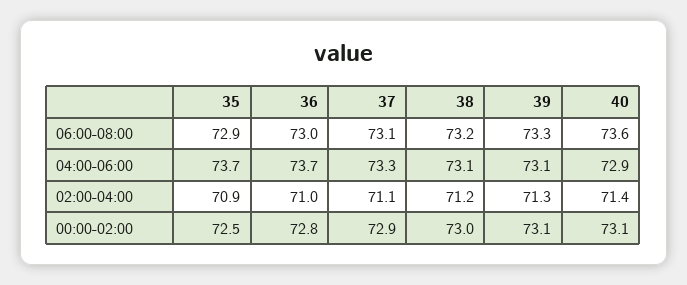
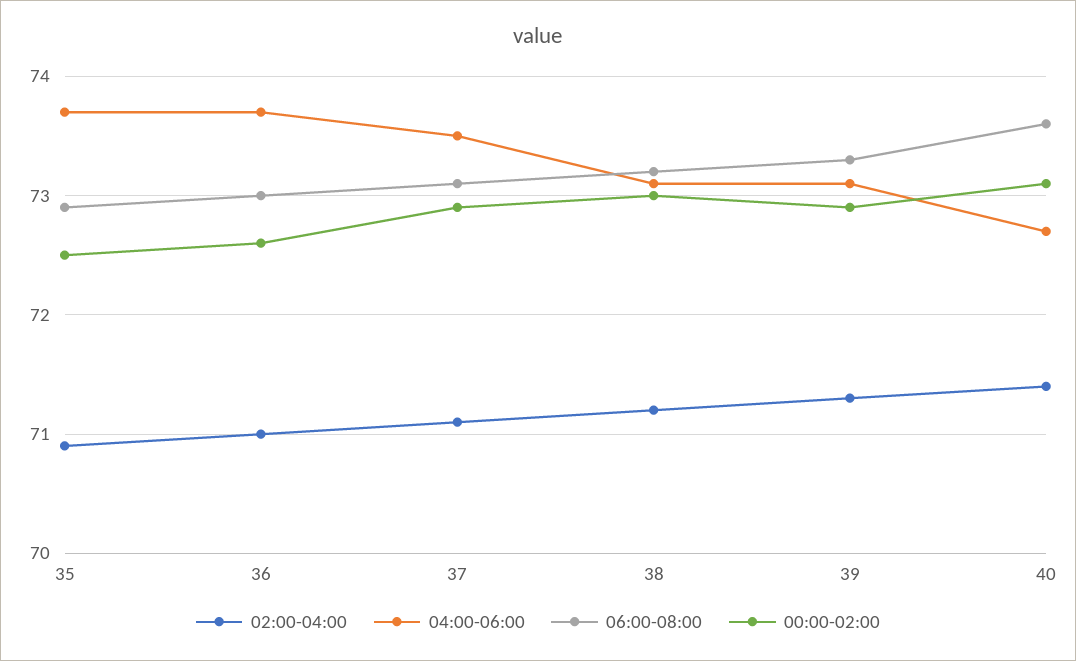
  {
    "06:00-08:00": {
      "35": 72.9,
      "36": 73,
      "37": 73.1,
      "38": 73.2,
      "39": 73.3,
      "40": 73.6
    },
    "04:00-06:00": {
      "35": 73.7,
      "36": 73.7,
-     "37": 73.3,
+     "37": 73.5,
      "38": 73.1,
      "39": 73.1,
-     "40": 72.9
+     "40": 72.7
    },
    "02:00-04:00": {
      "35": 70.9,
      "36": 71,
      "37": 71.1,
      "38": 71.2,
      "39": 71.3,
      "40": 71.4
    },
    "00:00-02:00": {
      "35": 72.5,
-     "36": 72.8,
+     "36": 72.6,
      "37": 72.9,
      "38": 73,
-     "39": 73.1,
+     "39": 72.9,
      "40": 73.1
    }
  }

